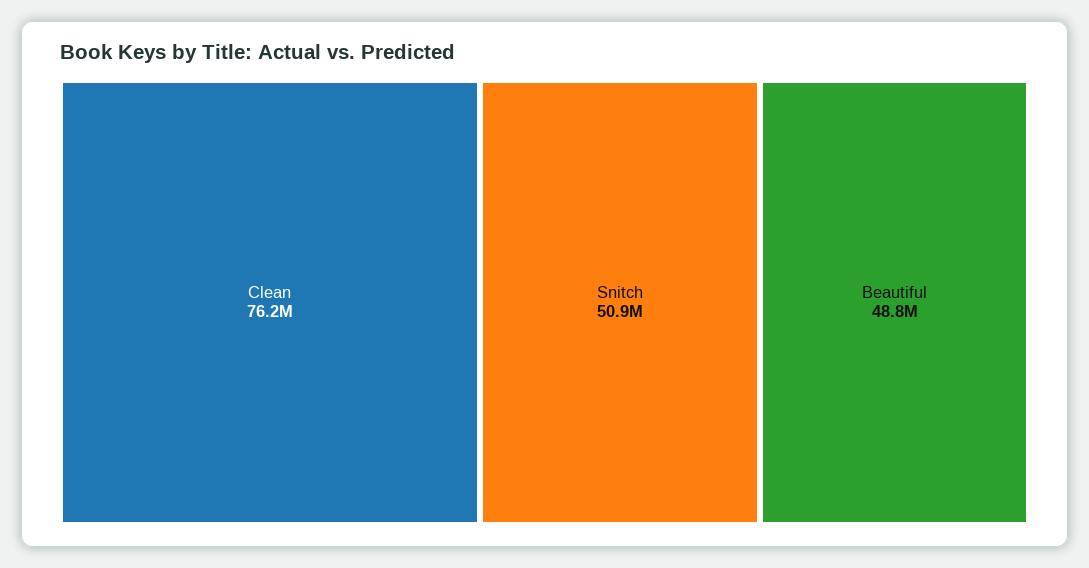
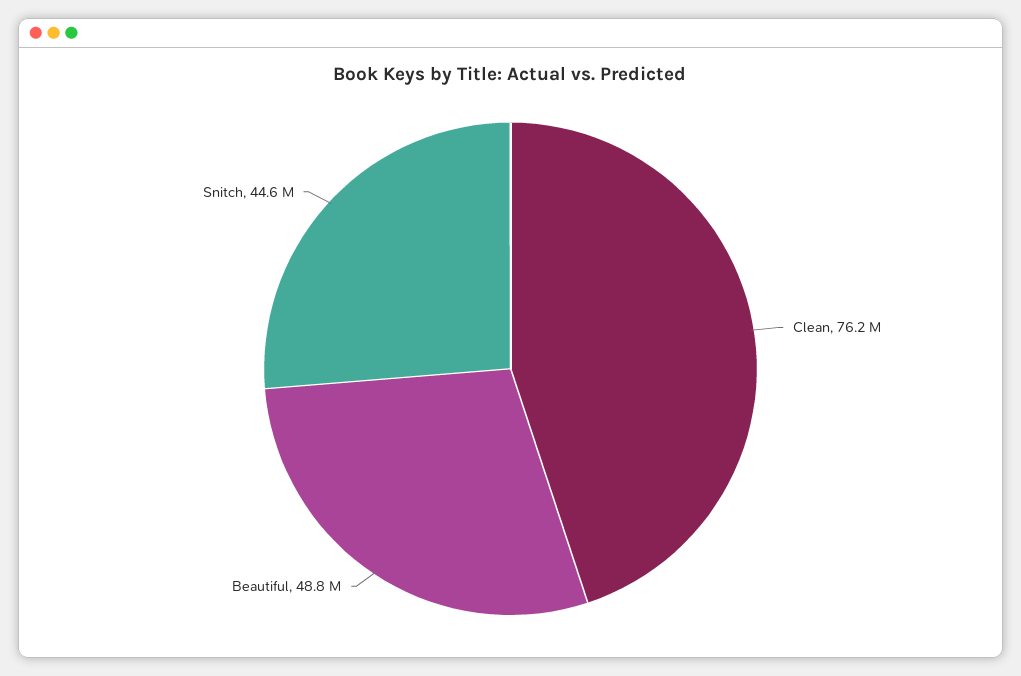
  {
    "Clean": 76200000,
-   "Snitch": 50900000,
+   "Snitch": 44600000,
    "Beautiful": 48800000
  }

